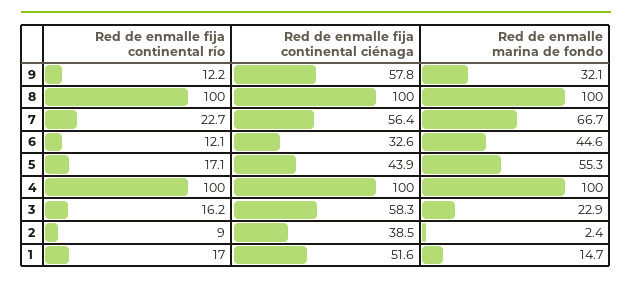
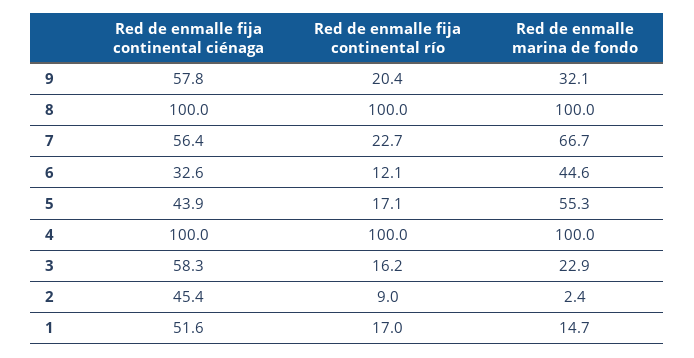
  {
    "Red de enmalle fija continental río": {
-     "9": 12.2,
+     "9": 20.4,
      "8": 100,
      "7": 22.7,
      "6": 12.1,
      "5": 17.1,
      "4": 100,
      "3": 16.2,
      "2": 9,
      "1": 17
    },
    "Red de enmalle fija continental ciénaga": {
      "9": 57.8,
      "8": 100,
      "7": 56.4,
      "6": 32.6,
      "5": 43.9,
      "4": 100,
      "3": 58.3,
-     "2": 38.5,
+     "2": 45.4,
      "1": 51.6
    },
    "Red de enmalle marina de fondo": {
      "9": 32.1,
      "8": 100,
      "7": 66.7,
      "6": 44.6,
      "5": 55.3,
      "4": 100,
      "3": 22.9,
      "2": 2.4,
      "1": 14.7
    }
  }

